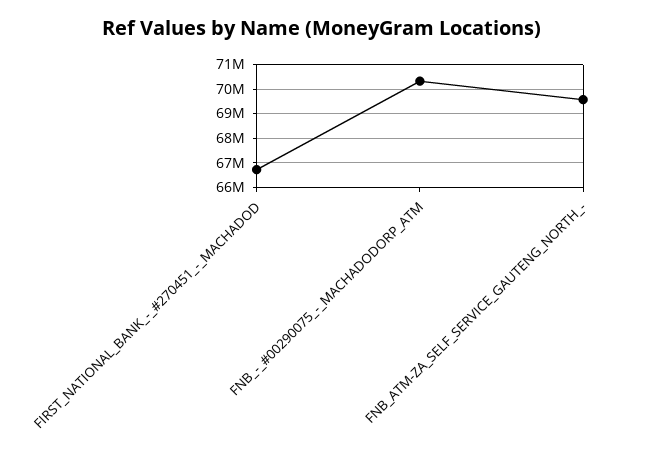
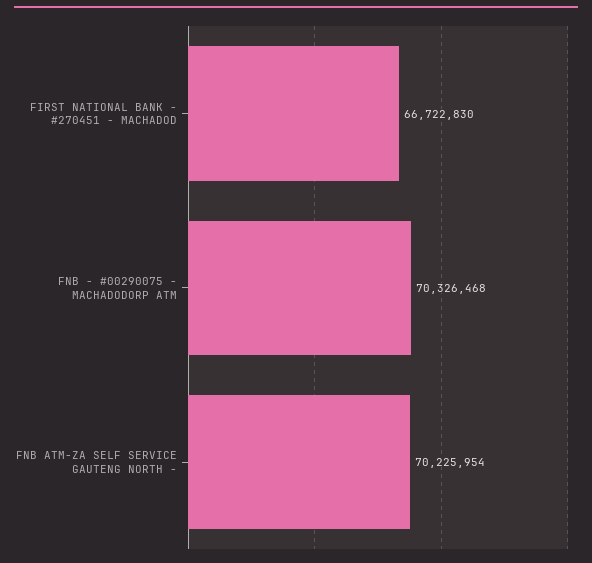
  {
    "FIRST_NATIONAL_BANK_-_#270451_-_MACHADOD": 66722830,
    "FNB_-_#00290075_-_MACHADODORP_ATM": 70326468,
-   "FNB_ATM-ZA_SELF_SERVICE_GAUTENG_NORTH_-": 69500000
+   "FNB_ATM-ZA_SELF_SERVICE_GAUTENG_NORTH_-": 70225954
  }

